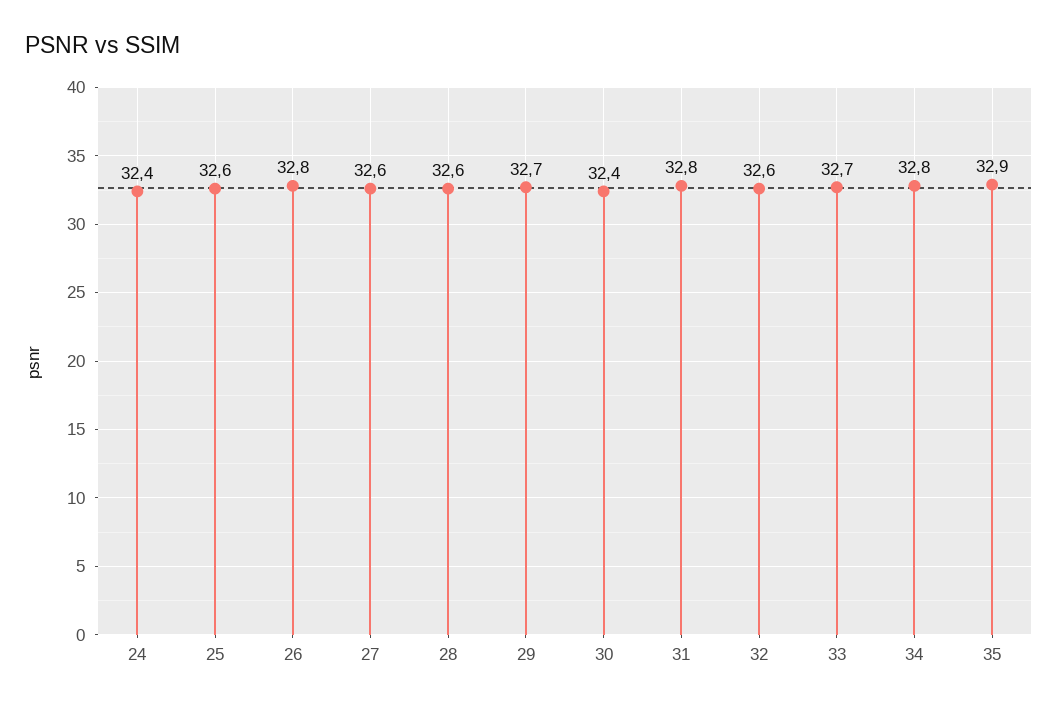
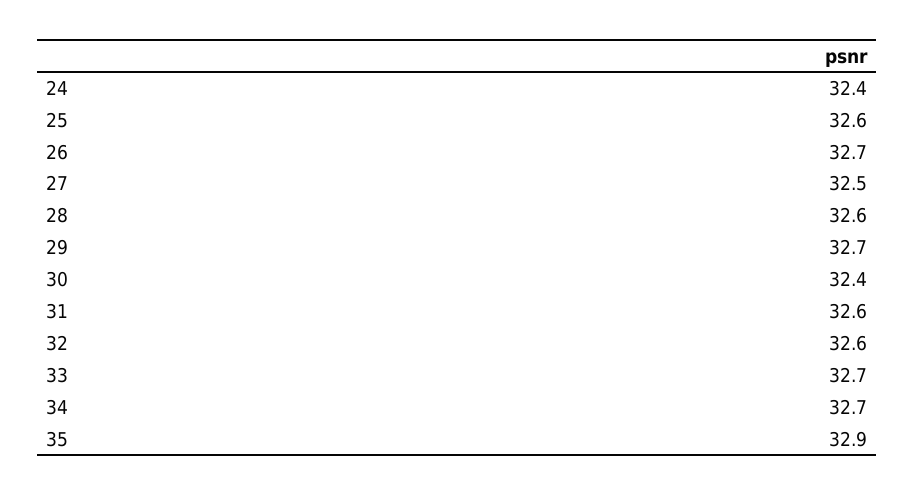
  {
    "24": 32.4,
    "25": 32.6,
-   "26": 32.8,
+   "26": 32.7,
-   "27": 32.6,
+   "27": 32.5,
    "28": 32.6,
    "29": 32.7,
    "30": 32.4,
-   "31": 32.8,
+   "31": 32.6,
    "32": 32.6,
    "33": 32.7,
-   "34": 32.8,
+   "34": 32.7,
    "35": 32.9
  }

